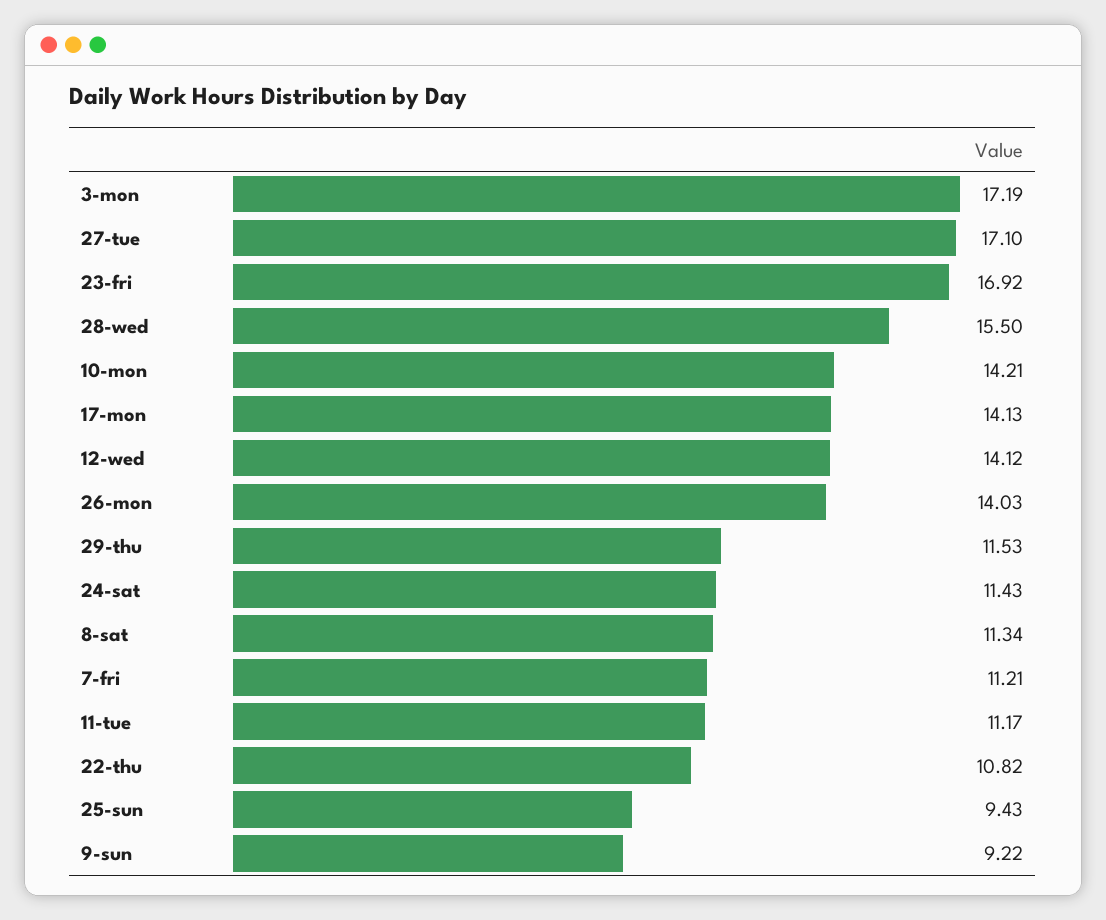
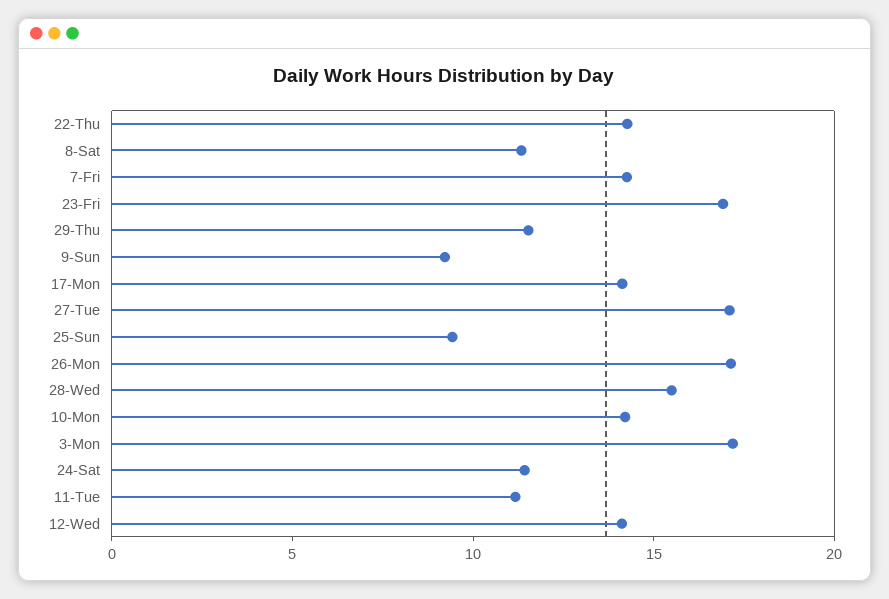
  {
    "3-mon": 17.19,
    "27-tue": 17.1,
    "23-fri": 16.92,
    "28-wed": 15.5,
    "10-mon": 14.21,
    "17-mon": 14.13,
    "12-wed": 14.12,
-   "26-mon": 14.03,
+   "26-mon": 17,
    "29-thu": 11.53,
    "24-sat": 11.43,
    "8-sat": 11.34,
-   "7-fri": 11.21,
+   "7-fri": 14,
    "11-tue": 11.17,
-   "22-thu": 10.82,
+   "22-thu": 14,
    "25-sun": 9.43,
    "9-sun": 9.22
  }

